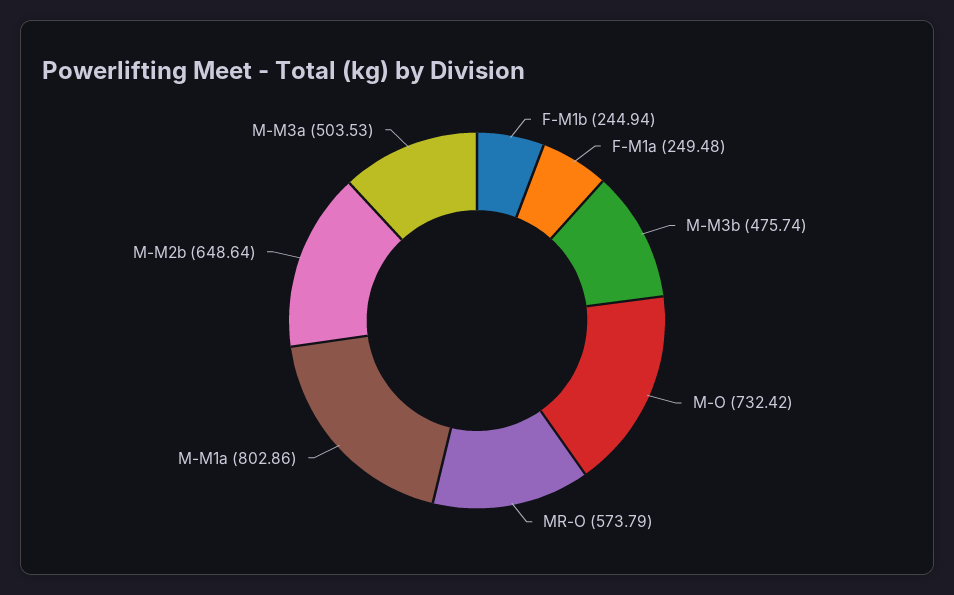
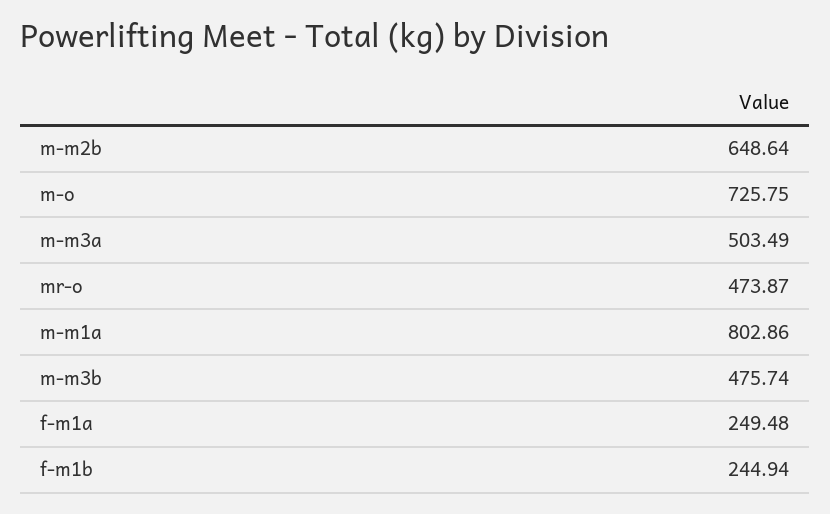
  {
    "F-M1b": 244.94,
    "F-M1a": 249.48,
    "M-M3b": 475.74,
-   "M-O": 732.42,
+   "M-O": 725.75,
-   "MR-O": 573.79,
+   "MR-O": 473.87,
    "M-M1a": 802.86,
    "M-M2b": 648.64,
-   "M-M3a": 503.53
+   "M-M3a": 503.49
  }

